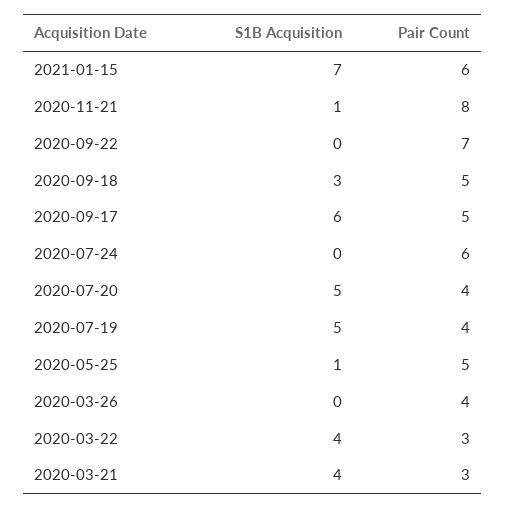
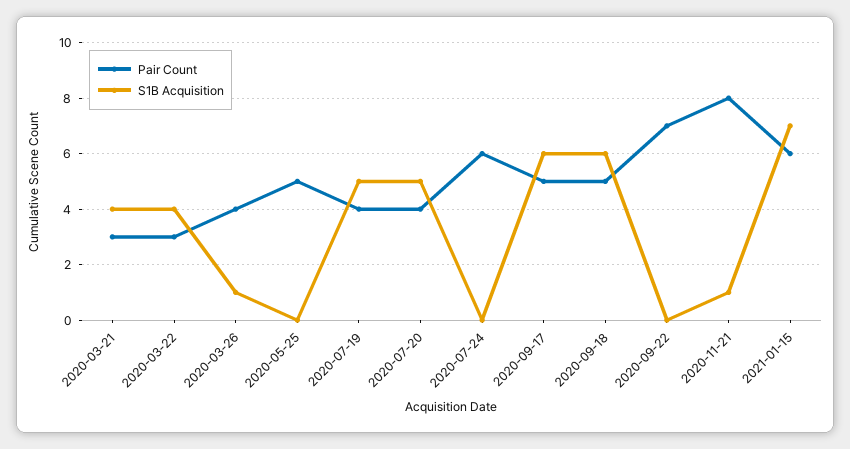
  {
    "S1B Acquisition": {
      "2021-01-15": 7,
      "2020-11-21": 1,
      "2020-09-22": 0,
-     "2020-09-18": 3,
+     "2020-09-18": 6,
      "2020-09-17": 6,
      "2020-07-24": 0,
      "2020-07-20": 5,
      "2020-07-19": 5,
-     "2020-05-25": 1,
+     "2020-05-25": 0,
-     "2020-03-26": 0,
+     "2020-03-26": 1,
      "2020-03-22": 4,
      "2020-03-21": 4
    },
    "Pair Count": {
      "2021-01-15": 6,
      "2020-11-21": 8,
      "2020-09-22": 7,
      "2020-09-18": 5,
      "2020-09-17": 5,
      "2020-07-24": 6,
      "2020-07-20": 4,
      "2020-07-19": 4,
      "2020-05-25": 5,
      "2020-03-26": 4,
      "2020-03-22": 3,
      "2020-03-21": 3
    }
  }

